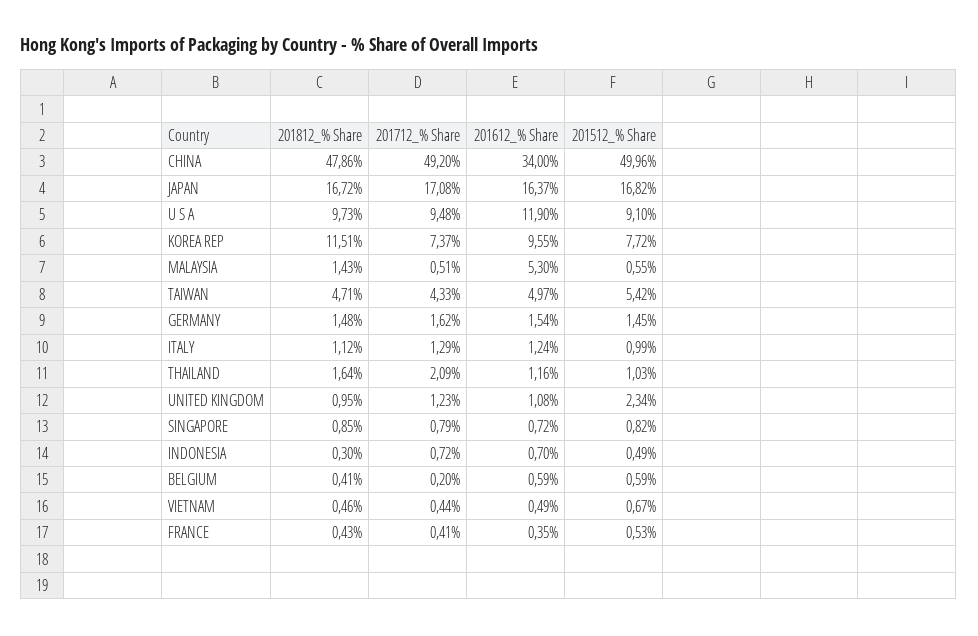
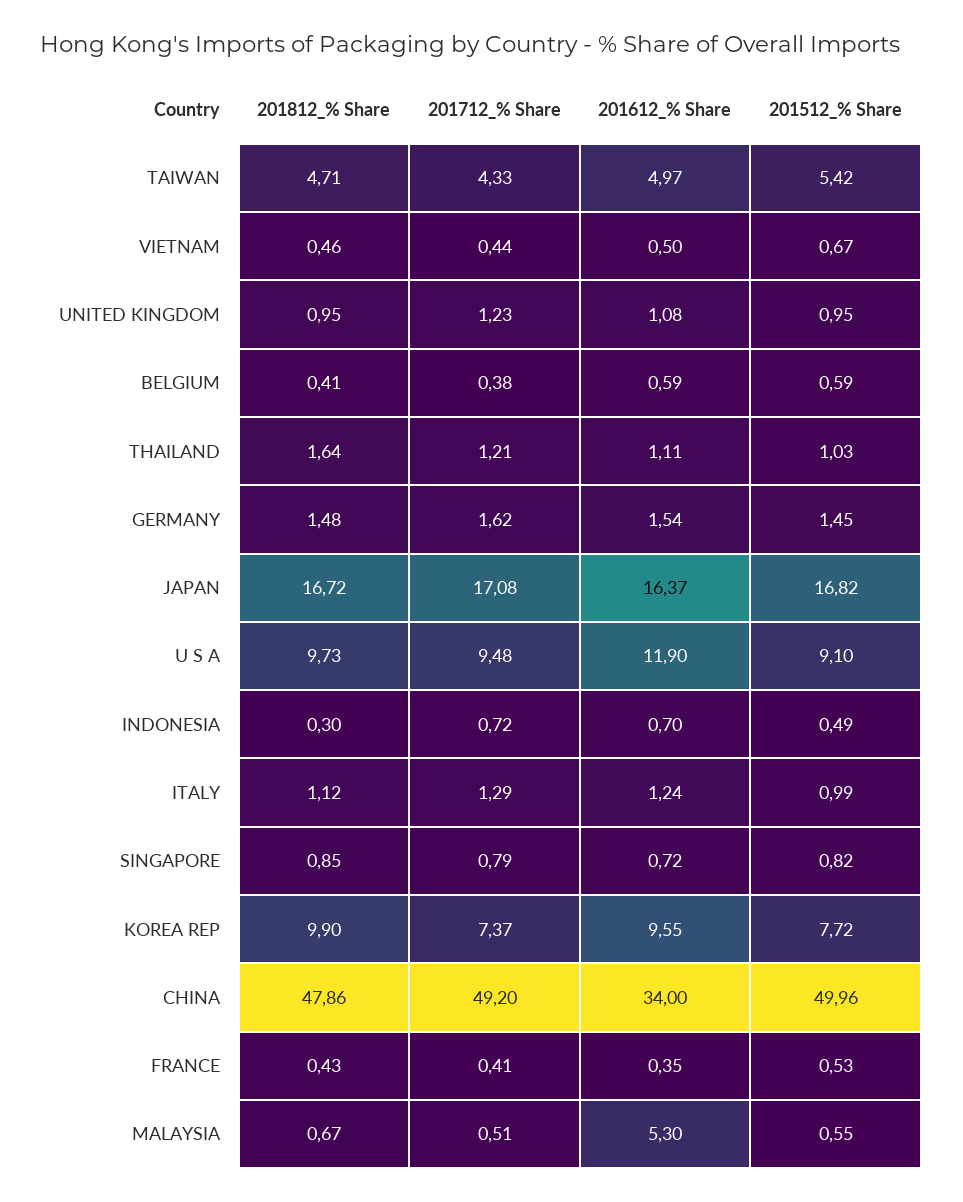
  {
    "201812_% Share": {
      "CHINA": 47.86,
      "JAPAN": 16.72,
      "U S A": 9.73,
-     "KOREA REP": 11.51,
+     "KOREA REP": 9.9,
-     "MALAYSIA": 1.43,
+     "MALAYSIA": 0.67,
      "TAIWAN": 4.71,
      "GERMANY": 1.48,
      "ITALY": 1.12,
      "THAILAND": 1.64,
      "UNITED KINGDOM": 0.95,
      "SINGAPORE": 0.85,
      "INDONESIA": 0.3,
      "BELGIUM": 0.41,
      "VIETNAM": 0.46,
      "FRANCE": 0.43
    },
    "201712_% Share": {
      "CHINA": 49.2,
      "JAPAN": 17.08,
      "U S A": 9.48,
      "KOREA REP": 7.37,
      "MALAYSIA": 0.51,
      "TAIWAN": 4.33,
      "GERMANY": 1.62,
      "ITALY": 1.29,
-     "THAILAND": 2.09,
+     "THAILAND": 1.21,
      "UNITED KINGDOM": 1.23,
      "SINGAPORE": 0.79,
      "INDONESIA": 0.72,
-     "BELGIUM": 0.2,
+     "BELGIUM": 0.38,
      "VIETNAM": 0.44,
      "FRANCE": 0.41
    },
    "201612_% Share": {
      "CHINA": 34,
      "JAPAN": 16.37,
      "U S A": 11.9,
      "KOREA REP": 9.55,
      "MALAYSIA": 5.3,
      "TAIWAN": 4.97,
      "GERMANY": 1.54,
      "ITALY": 1.24,
-     "THAILAND": 1.16,
+     "THAILAND": 1.11,
      "UNITED KINGDOM": 1.08,
      "SINGAPORE": 0.72,
      "INDONESIA": 0.7,
      "BELGIUM": 0.59,
-     "VIETNAM": 0.49,
+     "VIETNAM": 0.5,
      "FRANCE": 0.35
    },
    "201512_% Share": {
      "CHINA": 49.96,
      "JAPAN": 16.82,
      "U S A": 9.1,
      "KOREA REP": 7.72,
      "MALAYSIA": 0.55,
      "TAIWAN": 5.42,
      "GERMANY": 1.45,
      "ITALY": 0.99,
      "THAILAND": 1.03,
-     "UNITED KINGDOM": 2.34,
+     "UNITED KINGDOM": 0.95,
      "SINGAPORE": 0.82,
      "INDONESIA": 0.49,
      "BELGIUM": 0.59,
      "VIETNAM": 0.67,
      "FRANCE": 0.53
    }
  }

